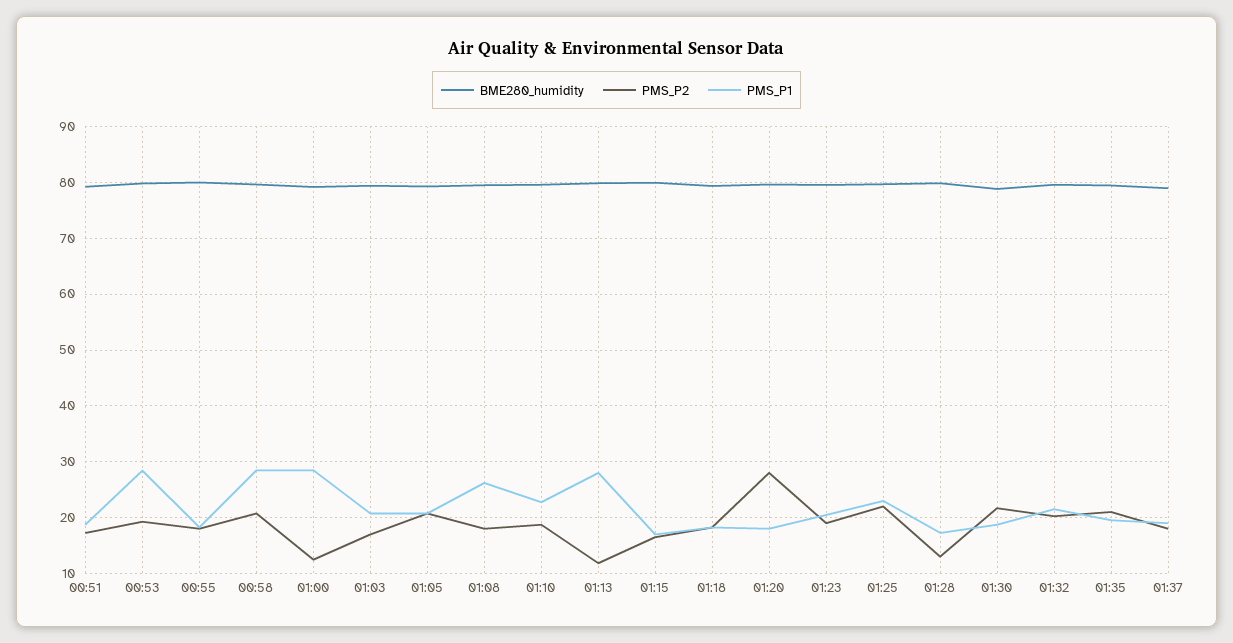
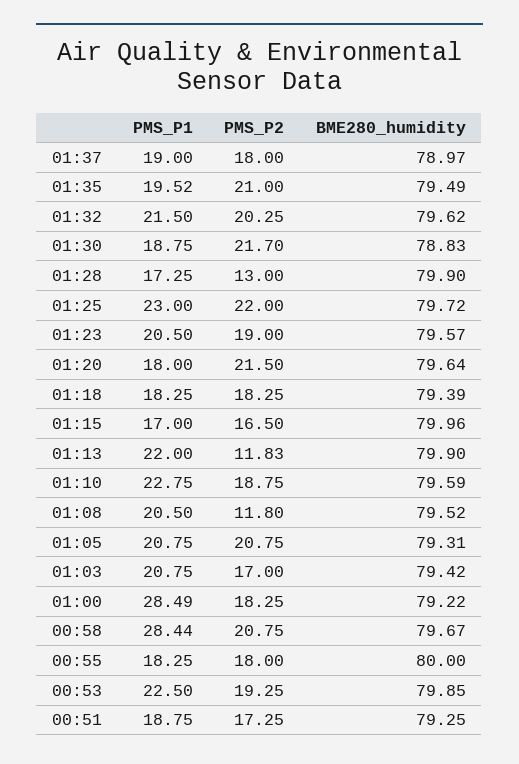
  {
    "BME280_humidity": {
      "00:51": 79.25,
      "00:53": 79.85,
      "00:55": 80,
      "00:58": 79.67,
      "01:00": 79.22,
      "01:03": 79.42,
      "01:05": 79.31,
      "01:08": 79.52,
      "01:10": 79.59,
      "01:13": 79.9,
      "01:15": 79.96,
      "01:18": 79.39,
      "01:20": 79.64,
      "01:23": 79.57,
      "01:25": 79.72,
      "01:28": 79.9,
      "01:30": 78.83,
      "01:32": 79.62,
      "01:35": 79.49,
      "01:37": 78.97
    },
    "PMS_P2": {
      "00:51": 17.25,
      "00:53": 19.25,
      "00:55": 18,
      "00:58": 20.75,
-     "01:00": 12,
+     "01:00": 18.25,
      "01:03": 17,
      "01:05": 20.75,
-     "01:08": 18,
+     "01:08": 11.8,
      "01:10": 18.75,
      "01:13": 11.83,
      "01:15": 16.5,
      "01:18": 18.25,
-     "01:20": 28,
+     "01:20": 21.5,
      "01:23": 19,
      "01:25": 22,
      "01:28": 13,
      "01:30": 21.7,
      "01:32": 20.25,
      "01:35": 21,
      "01:37": 18
    },
    "PMS_P1": {
      "00:51": 18.75,
-     "00:53": 28,
+     "00:53": 22.5,
      "00:55": 18.25,
      "00:58": 28.44,
      "01:00": 28.49,
      "01:03": 20.75,
      "01:05": 20.75,
-     "01:08": 26,
+     "01:08": 20.5,
      "01:10": 22.75,
-     "01:13": 28,
+     "01:13": 22,
      "01:15": 17,
      "01:18": 18.25,
      "01:20": 18,
      "01:23": 20.5,
      "01:25": 23,
      "01:28": 17.25,
      "01:30": 18.75,
      "01:32": 21.5,
      "01:35": 19.52,
      "01:37": 19
    }
  }

